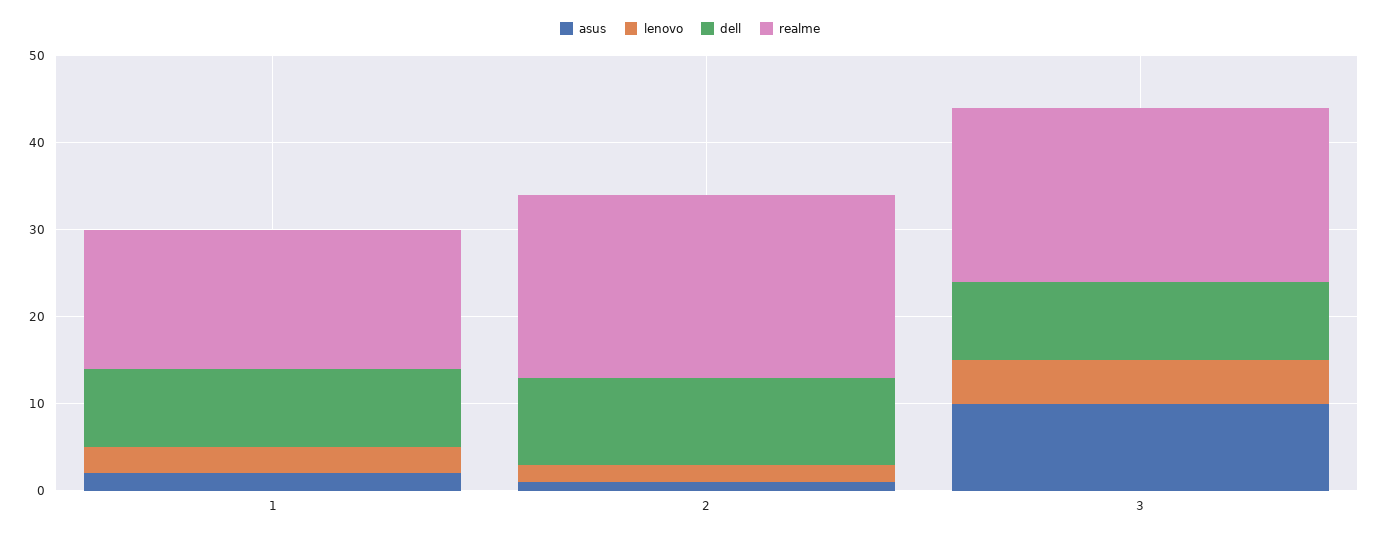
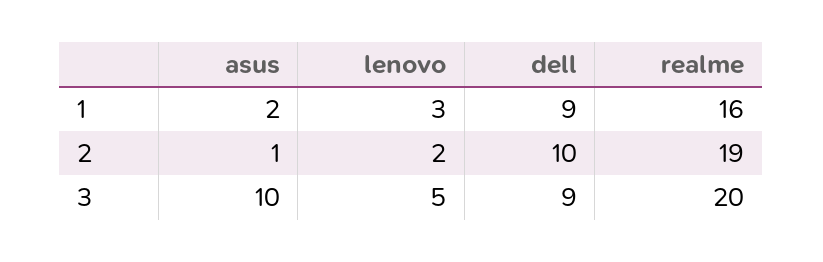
  {
    "asus": {
      "1": 2,
      "2": 1,
      "3": 10
    },
    "lenovo": {
      "1": 3,
      "2": 2,
      "3": 5
    },
    "dell": {
      "1": 9,
      "2": 10,
      "3": 9
    },
    "realme": {
      "1": 16,
-     "2": 21,
+     "2": 19,
      "3": 20
    }
  }

